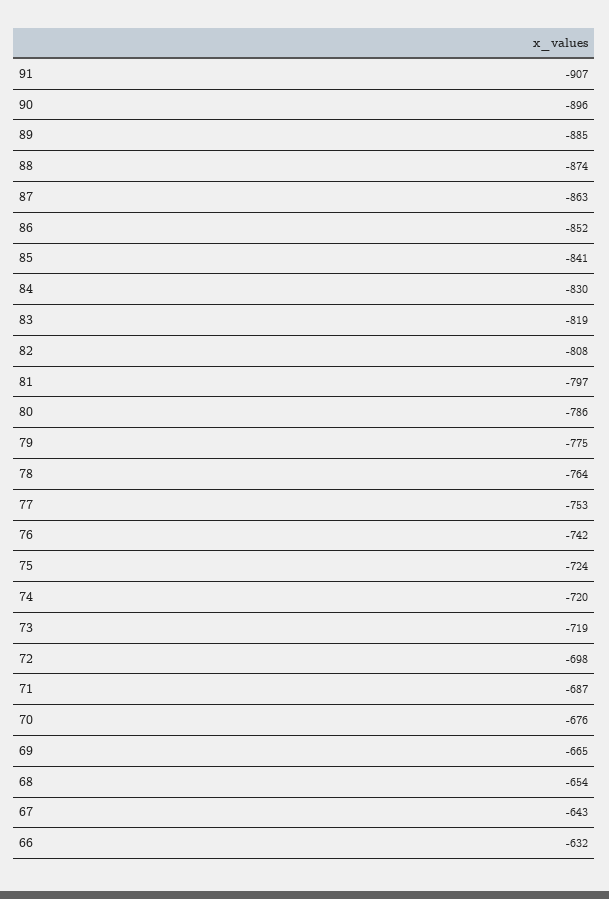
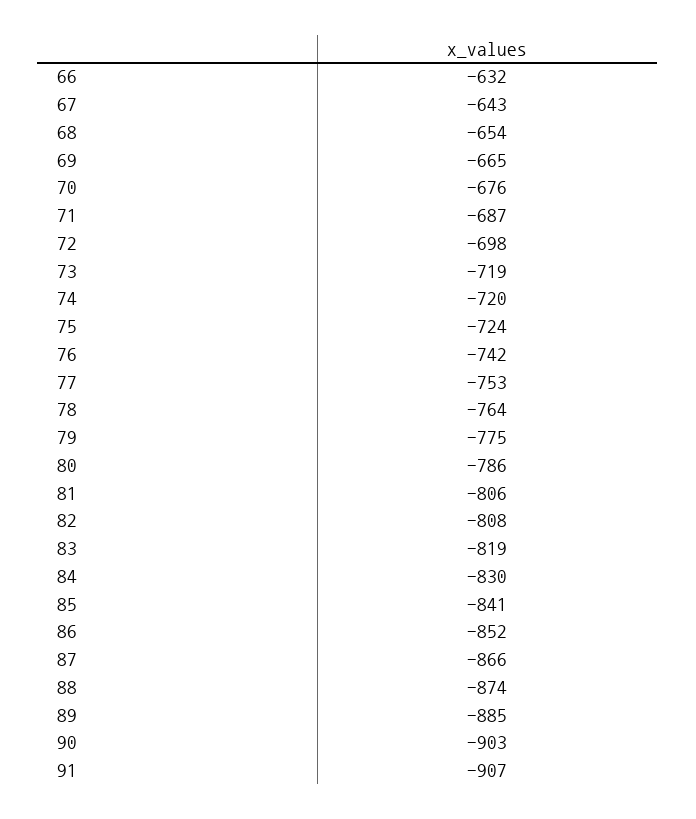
  {
    "91": -907,
-   "90": -896,
+   "90": -903,
    "89": -885,
    "88": -874,
-   "87": -863,
+   "87": -866,
    "86": -852,
    "85": -841,
    "84": -830,
    "83": -819,
    "82": -808,
-   "81": -797,
+   "81": -806,
    "80": -786,
    "79": -775,
    "78": -764,
    "77": -753,
    "76": -742,
    "75": -724,
    "74": -720,
    "73": -719,
    "72": -698,
    "71": -687,
    "70": -676,
    "69": -665,
    "68": -654,
    "67": -643,
    "66": -632
  }

